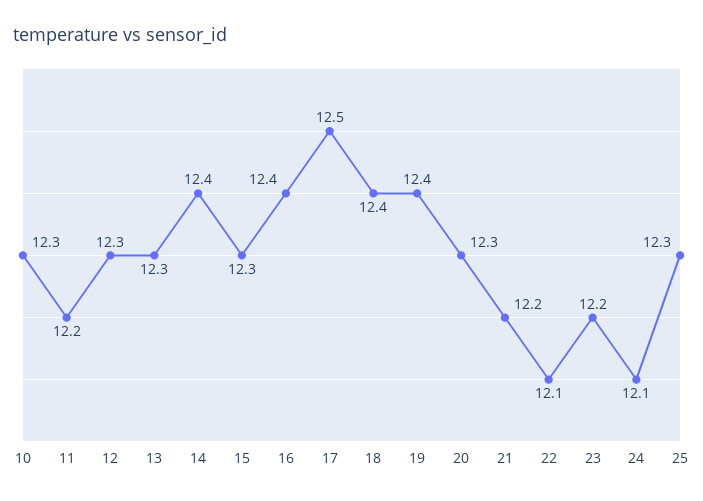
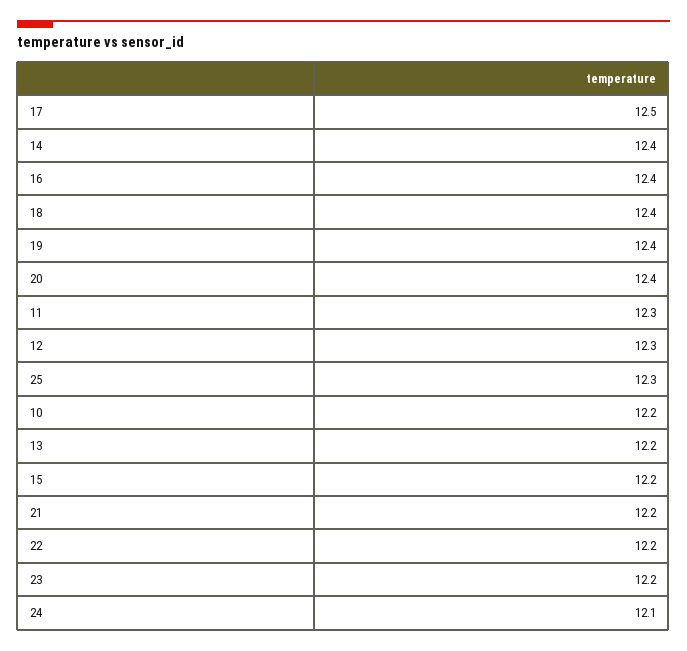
  {
-   "10": 12.3,
+   "10": 12.2,
-   "11": 12.2,
+   "11": 12.3,
    "12": 12.3,
-   "13": 12.3,
+   "13": 12.2,
    "14": 12.4,
-   "15": 12.3,
+   "15": 12.2,
    "16": 12.4,
    "17": 12.5,
    "18": 12.4,
    "19": 12.4,
-   "20": 12.3,
+   "20": 12.4,
    "21": 12.2,
-   "22": 12.1,
+   "22": 12.2,
    "23": 12.2,
    "24": 12.1,
    "25": 12.3
  }

